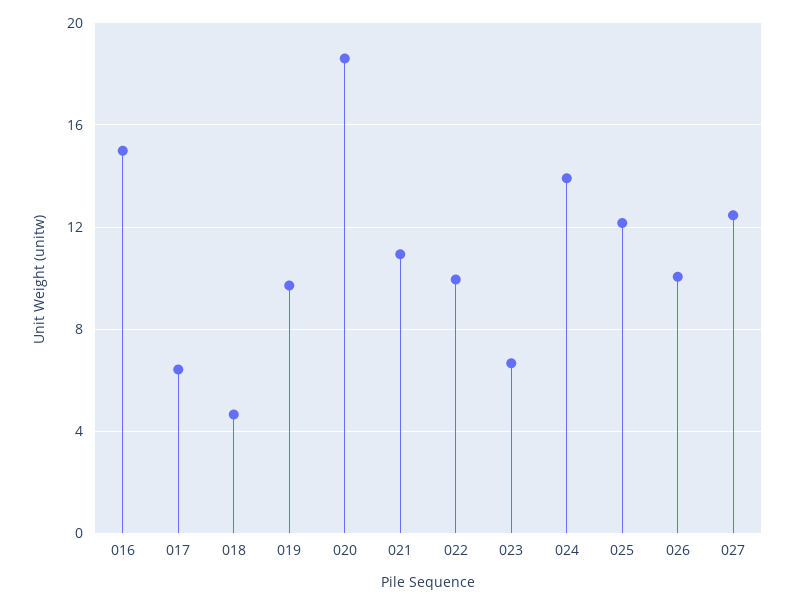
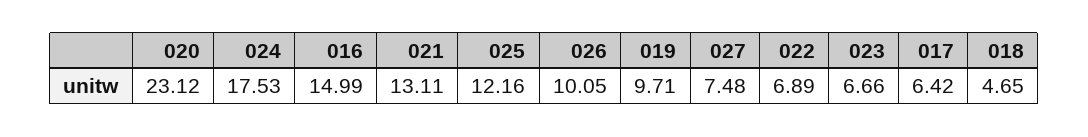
  {
    "016": 14.99,
    "017": 6.42,
    "018": 4.65,
    "019": 9.71,
-   "020": 18.5,
+   "020": 23.12,
-   "021": 11,
+   "021": 13.11,
-   "022": 10,
+   "022": 6.89,
    "023": 6.66,
-   "024": 14,
+   "024": 17.53,
    "025": 12.16,
    "026": 10.05,
-   "027": 12.5
+   "027": 7.48
  }

